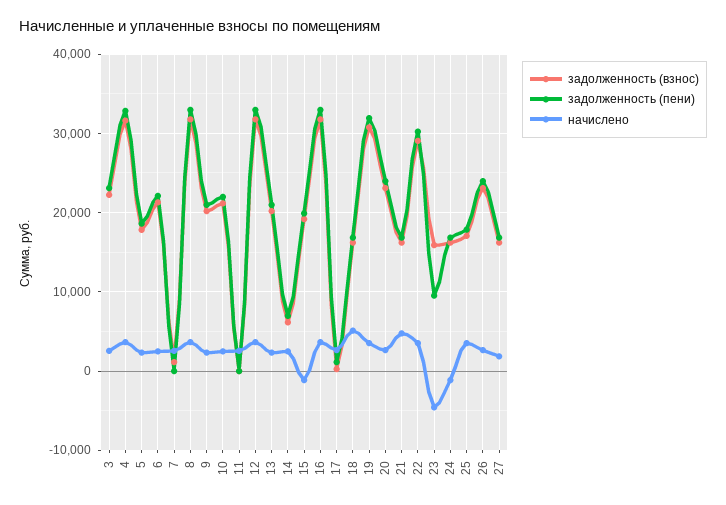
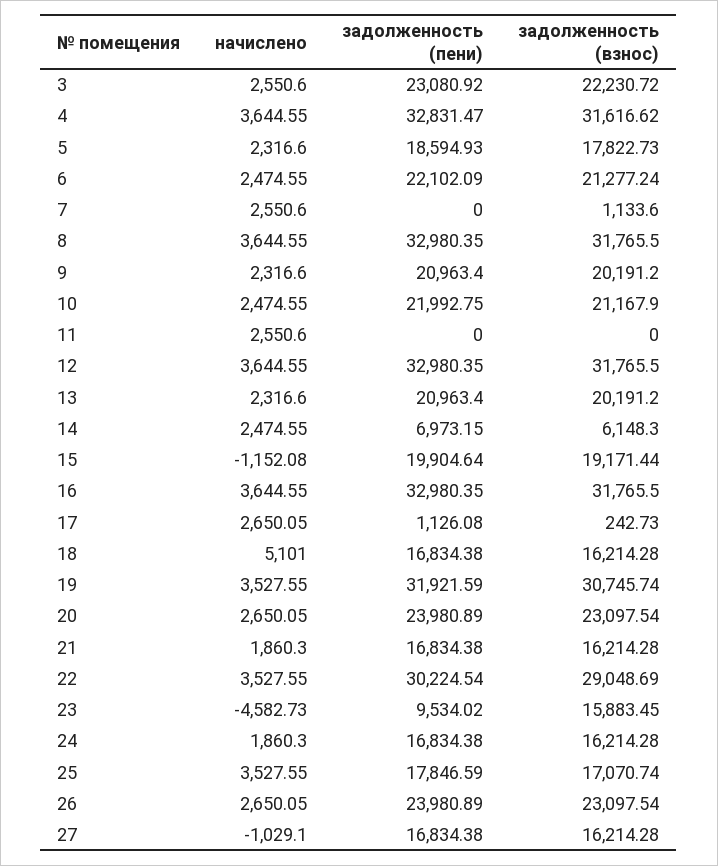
  {
    "задолженность (взнос)": {
      "3": 22230.72,
      "4": 31616.62,
      "5": 17822.73,
      "6": 21277.24,
      "7": 1133.6,
      "8": 31765.5,
      "9": 20191.2,
      "10": 21167.9,
      "11": 0,
      "12": 31765.5,
      "13": 20191.2,
      "14": 6148.3,
      "15": 19171.44,
      "16": 31765.5,
      "17": 242.73,
      "18": 16214.28,
      "19": 30745.74,
      "20": 23097.54,
      "21": 16214.28,
      "22": 29048.69,
      "23": 15883.45,
      "24": 16214.28,
      "25": 17070.74,
      "26": 23097.54,
      "27": 16214.28
    },
    "задолженность (пени)": {
      "3": 23080.92,
      "4": 32831.47,
      "5": 18594.93,
      "6": 22102.09,
      "7": 0,
      "8": 32980.35,
      "9": 20963.4,
      "10": 21992.75,
      "11": 0,
      "12": 32980.35,
      "13": 20963.4,
      "14": 6973.15,
      "15": 19904.64,
      "16": 32980.35,
      "17": 1126.08,
      "18": 16834.38,
      "19": 31921.59,
      "20": 23980.89,
      "21": 16834.38,
      "22": 30224.54,
      "23": 9534.02,
      "24": 16834.38,
      "25": 17846.59,
      "26": 23980.89,
      "27": 16834.38
    },
    "начислено": {
      "3": 2550.6,
      "4": 3644.55,
      "5": 2316.6,
      "6": 2474.55,
      "7": 2550.6,
      "8": 3644.55,
      "9": 2316.6,
      "10": 2474.55,
      "11": 2550.6,
      "12": 3644.55,
      "13": 2316.6,
      "14": 2474.55,
      "15": -1152.08,
      "16": 3644.55,
      "17": 2650.05,
      "18": 5101,
      "19": 3527.55,
      "20": 2650.05,
-     "21": 5000,
+     "21": 1860.3,
      "22": 3527.55,
      "23": -4582.73,
-     "24": -1000,
+     "24": 1860.3,
      "25": 3527.55,
      "26": 2650.05,
-     "27": 2000
+     "27": -1029.1
    }
  }

